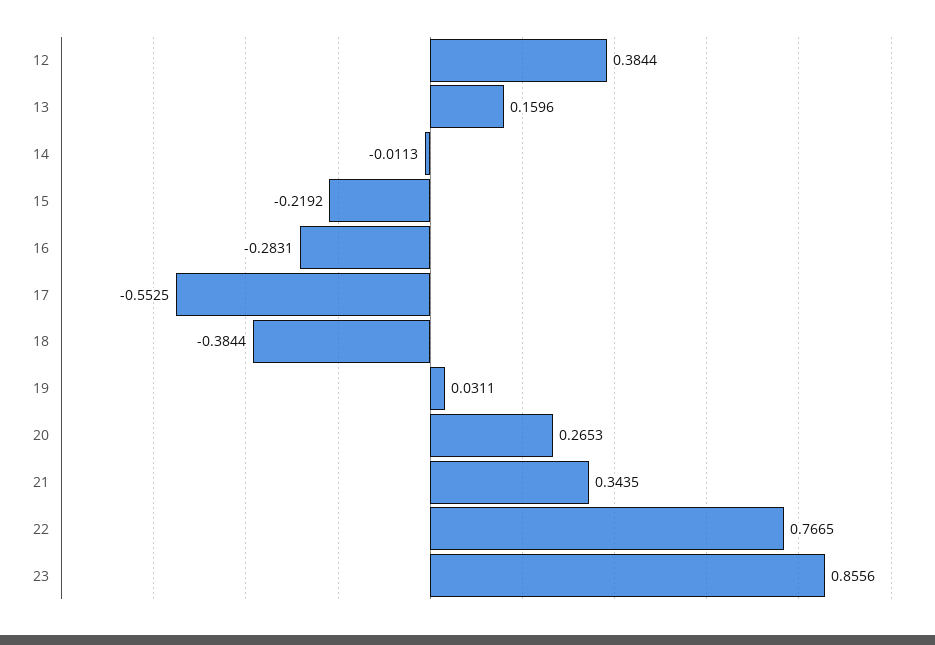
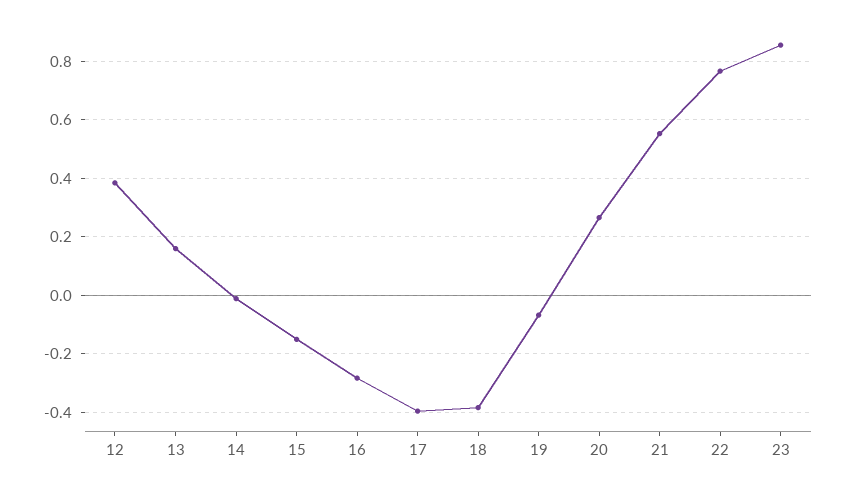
  {
    "12": 0.3844,
    "13": 0.1596,
    "14": -0.0113,
-   "15": -0.2192,
+   "15": -0.15,
    "16": -0.2831,
-   "17": -0.5525,
+   "17": -0.4,
    "18": -0.3844,
-   "19": 0.0311,
+   "19": -0.075,
    "20": 0.2653,
-   "21": 0.3435,
+   "21": 0.55,
    "22": 0.7665,
    "23": 0.8556
  }

